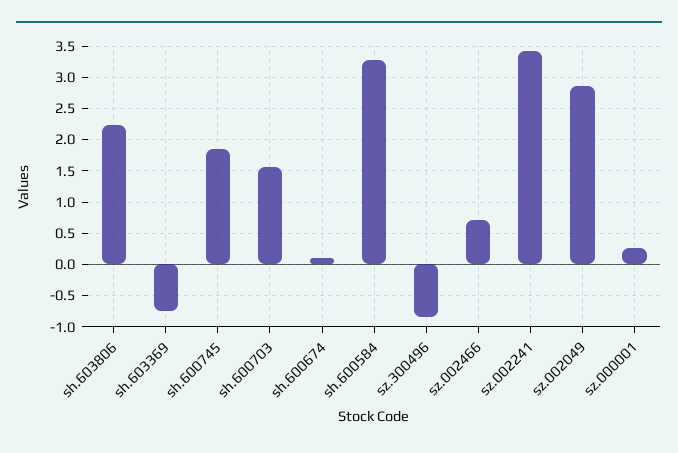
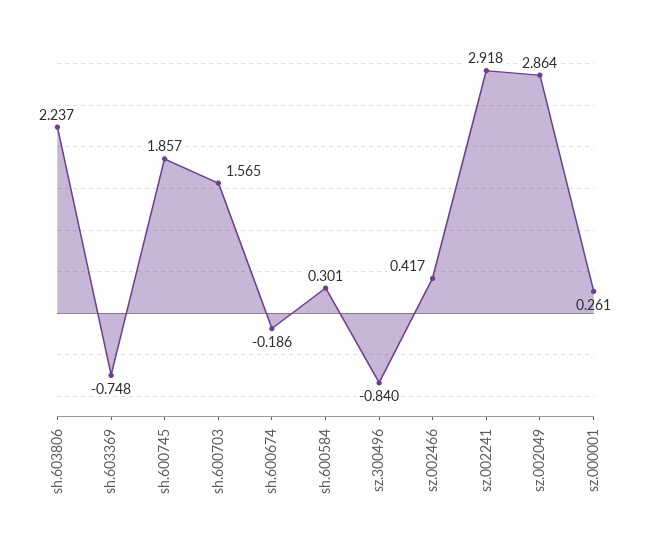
  {
    "sh.603806": 2.237,
    "sh.603369": -0.748,
    "sh.600745": 1.857,
    "sh.600703": 1.565,
-   "sh.600674": 0.1,
+   "sh.600674": -0.186,
-   "sh.600584": 3.3,
+   "sh.600584": 0.301,
    "sz.300496": -0.84,
-   "sz.002466": 0.7,
+   "sz.002466": 0.417,
-   "sz.002241": 3.4,
+   "sz.002241": 2.918,
    "sz.002049": 2.864,
    "sz.000001": 0.261
  }

